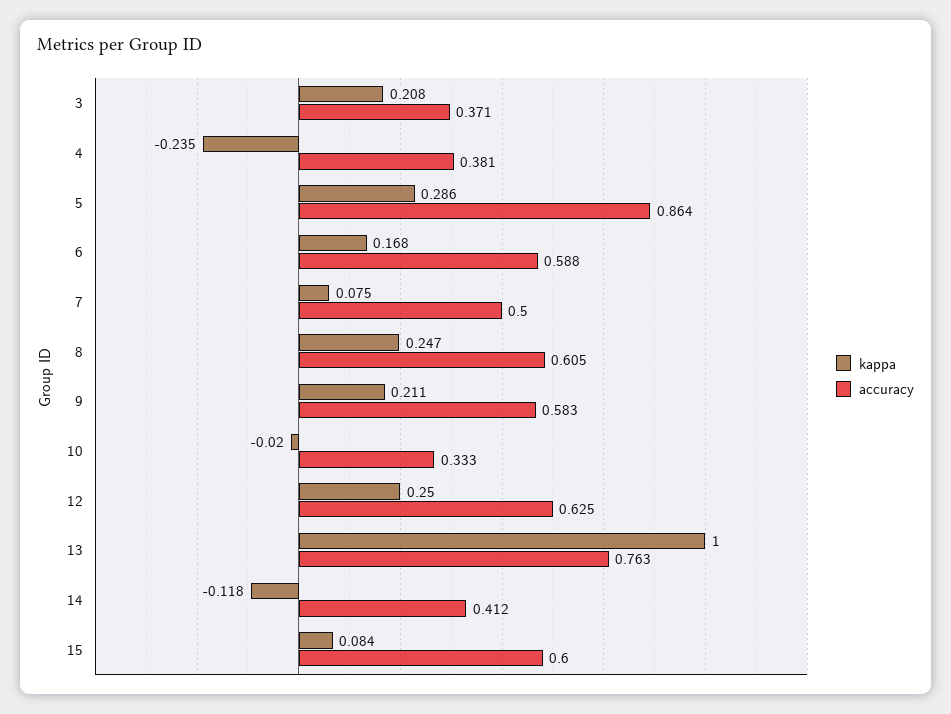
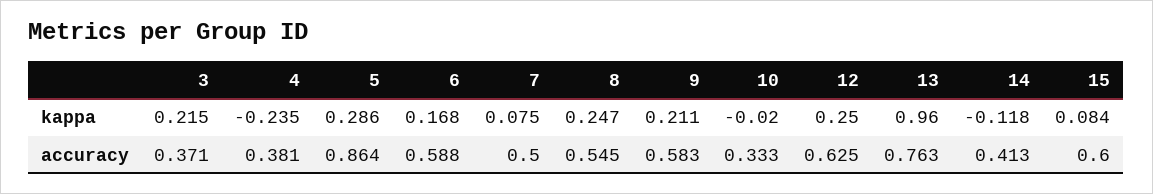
  {
    "kappa": {
-     "3": 0.208,
+     "3": 0.215,
      "4": -0.235,
      "5": 0.286,
      "6": 0.168,
      "7": 0.075,
      "8": 0.247,
      "9": 0.211,
      "10": -0.02,
      "12": 0.25,
-     "13": 1,
+     "13": 0.96,
      "14": -0.118,
      "15": 0.084
    },
    "accuracy": {
      "3": 0.371,
      "4": 0.381,
      "5": 0.864,
      "6": 0.588,
      "7": 0.5,
-     "8": 0.605,
+     "8": 0.545,
      "9": 0.583,
      "10": 0.333,
      "12": 0.625,
      "13": 0.763,
-     "14": 0.412,
+     "14": 0.413,
      "15": 0.6
    }
  }

